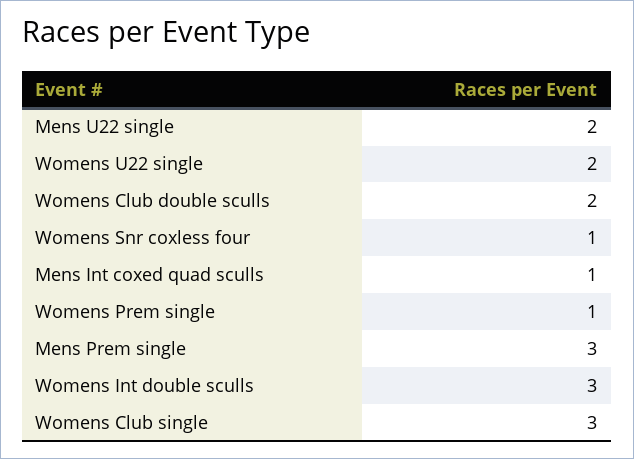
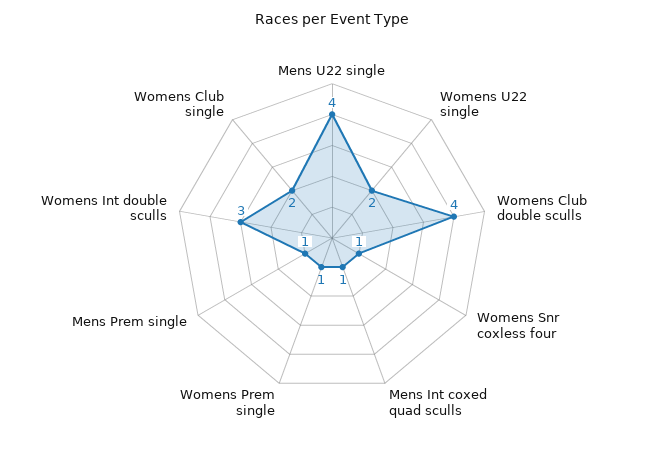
  {
-   "Mens U22 single": 2,
+   "Mens U22 single": 4,
    "Womens U22 single": 2,
-   "Womens Club double sculls": 2,
+   "Womens Club double sculls": 4,
    "Womens Snr coxless four": 1,
    "Mens Int coxed quad sculls": 1,
    "Womens Prem single": 1,
-   "Mens Prem single": 3,
+   "Mens Prem single": 1,
    "Womens Int double sculls": 3,
-   "Womens Club single": 3
+   "Womens Club single": 2
  }

